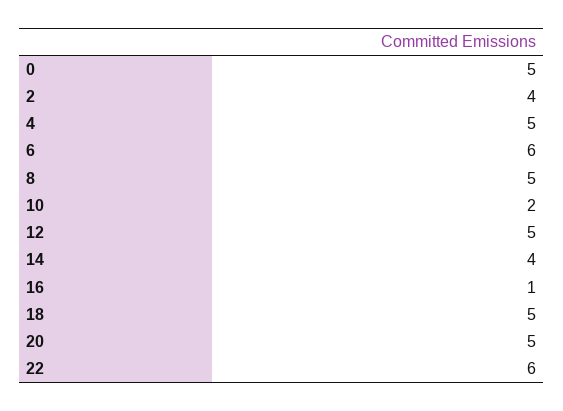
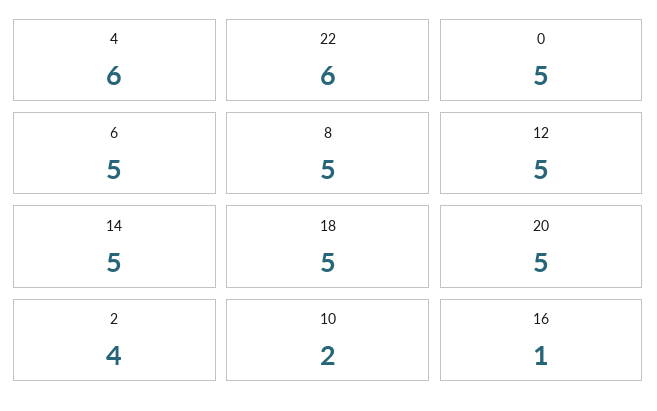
  {
    "0": 5,
    "2": 4,
-   "4": 5,
+   "4": 6,
-   "6": 6,
+   "6": 5,
    "8": 5,
    "10": 2,
    "12": 5,
-   "14": 4,
+   "14": 5,
    "16": 1,
    "18": 5,
    "20": 5,
    "22": 6
  }

